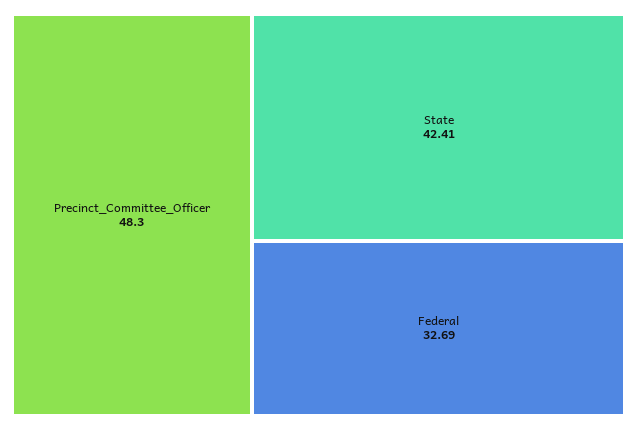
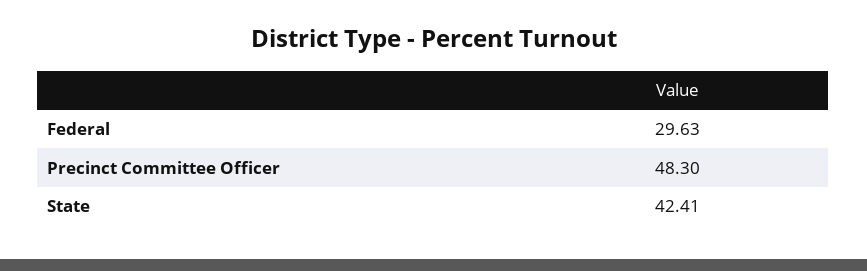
  {
    "Precinct_Committee_Officer": 48.3,
    "State": 42.41,
-   "Federal": 32.69
+   "Federal": 29.63
  }

